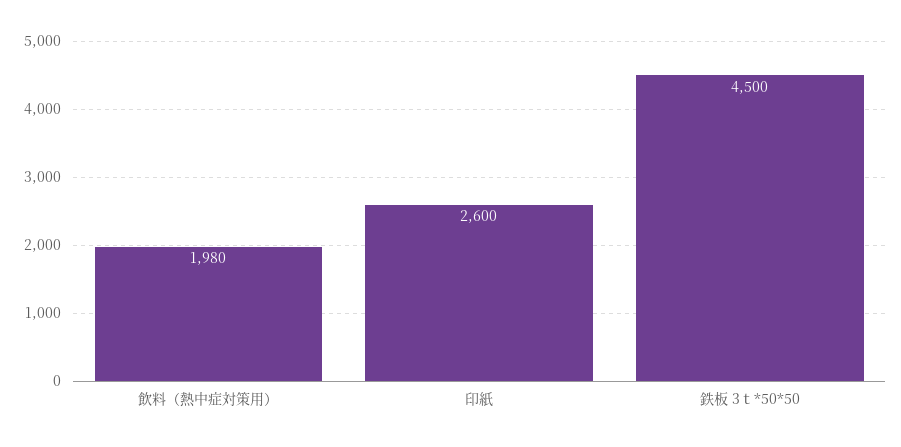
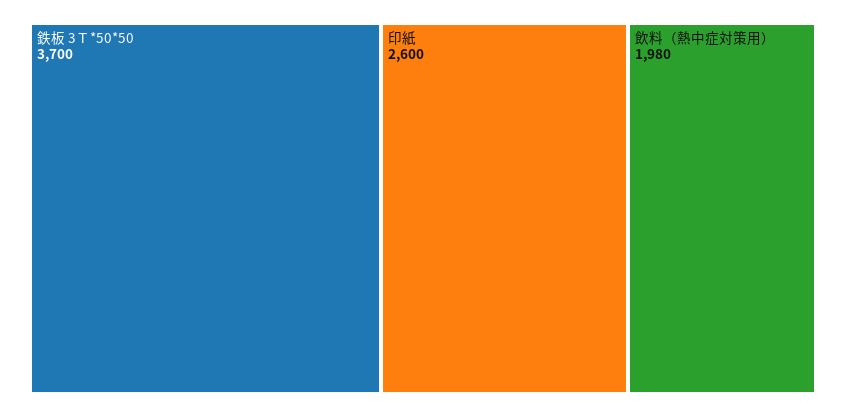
  {
    "飲料（熱中症対策用）": 1980,
    "印紙": 2600,
-   "鉄板 3ｔ*50*50": 4500
+   "鉄板 3ｔ*50*50": 3700
  }

